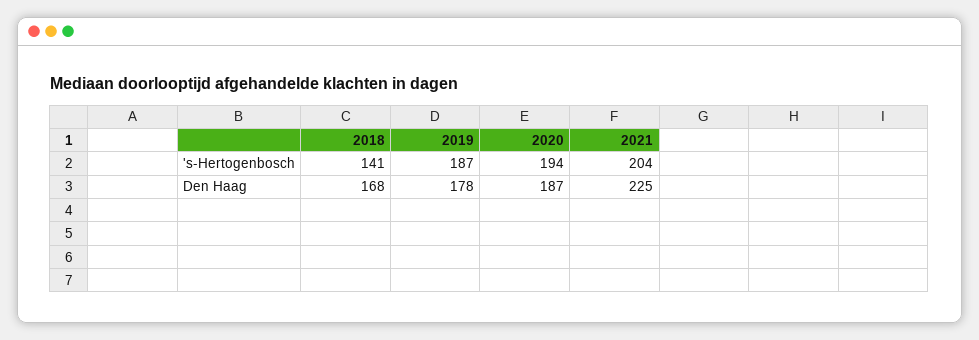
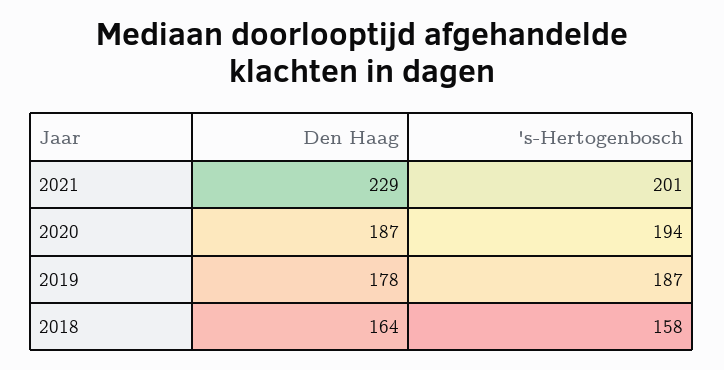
  {
    "2018": {
-     "'s-Hertogenbosch": 141,
+     "'s-Hertogenbosch": 158,
-     "Den Haag": 168
+     "Den Haag": 164
    },
    "2019": {
      "'s-Hertogenbosch": 187,
      "Den Haag": 178
    },
    "2020": {
      "'s-Hertogenbosch": 194,
      "Den Haag": 187
    },
    "2021": {
-     "'s-Hertogenbosch": 204,
+     "'s-Hertogenbosch": 201,
-     "Den Haag": 225
+     "Den Haag": 229
    }
  }

